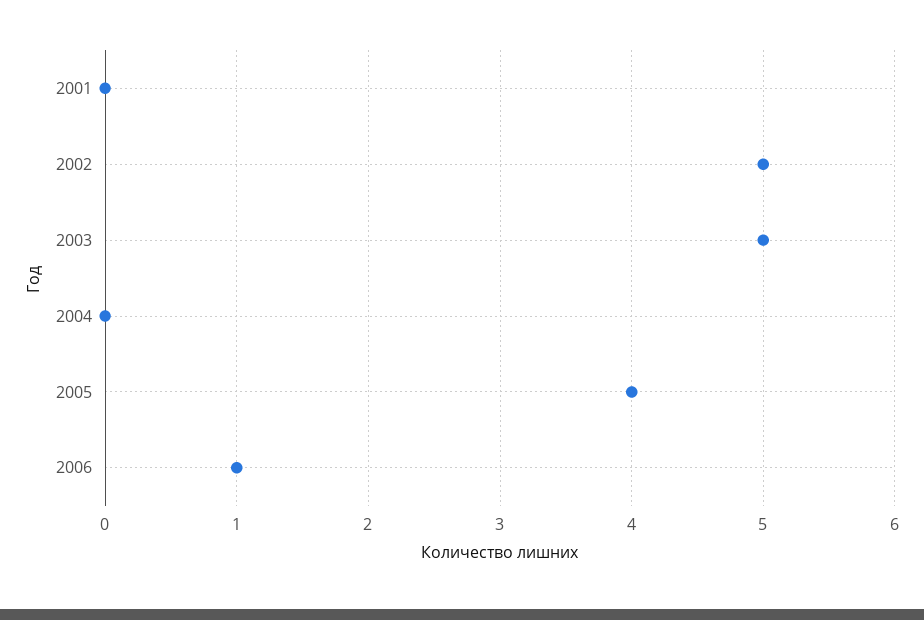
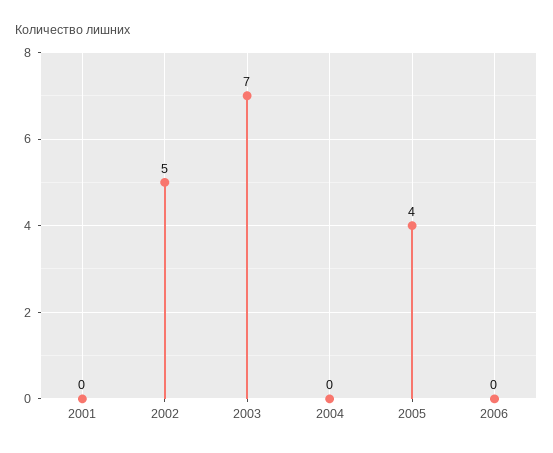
  {
    "2001": 0,
    "2002": 5,
-   "2003": 5,
+   "2003": 7,
    "2004": 0,
    "2005": 4,
-   "2006": 1
+   "2006": 0
  }

